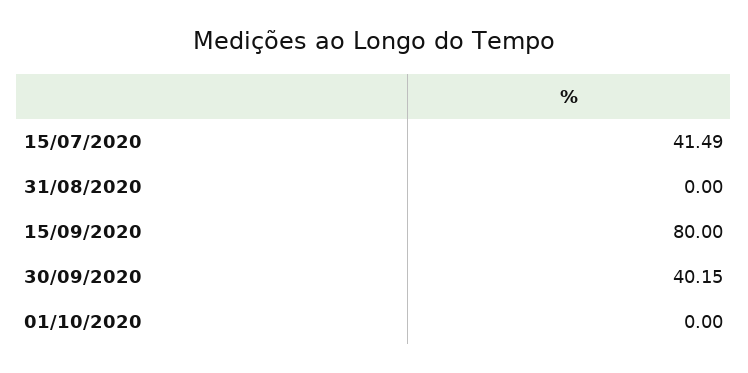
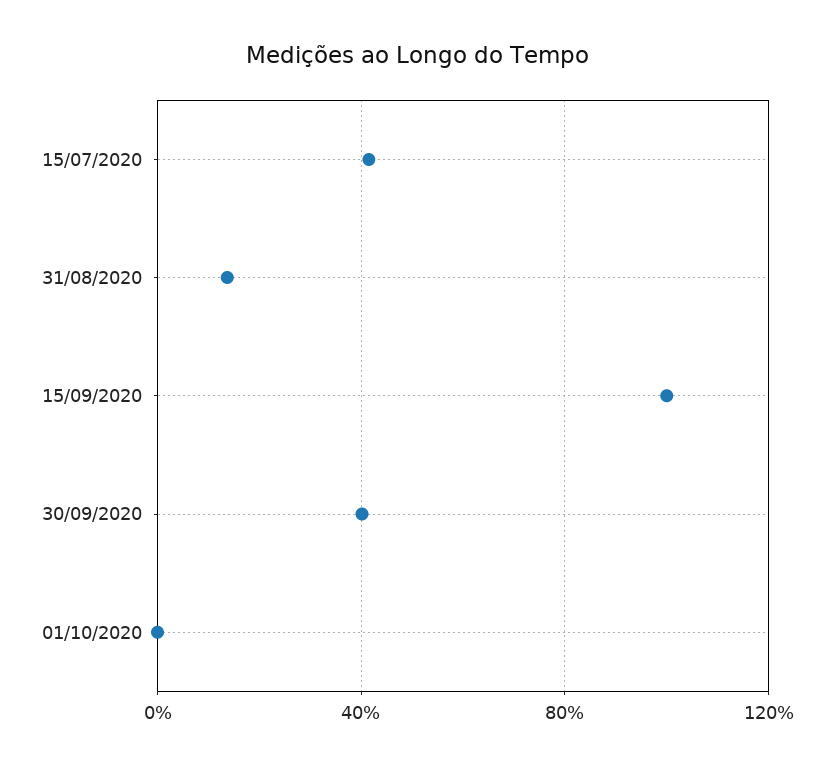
  {
    "15/07/2020": 41.49,
-   "31/08/2020": 0,
+   "31/08/2020": 15,
-   "15/09/2020": 80,
+   "15/09/2020": 100,
    "30/09/2020": 40.15,
    "01/10/2020": 0
  }

